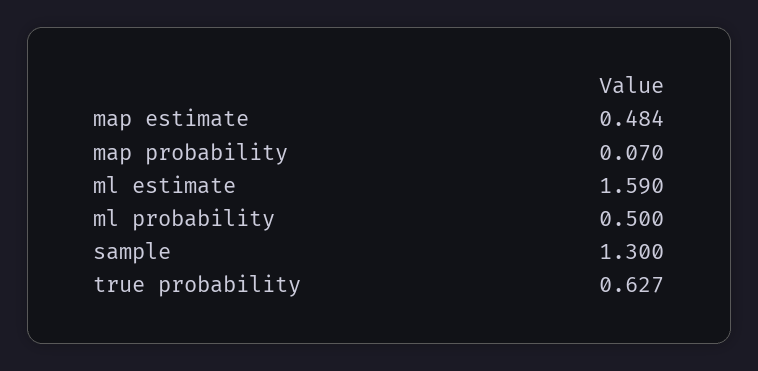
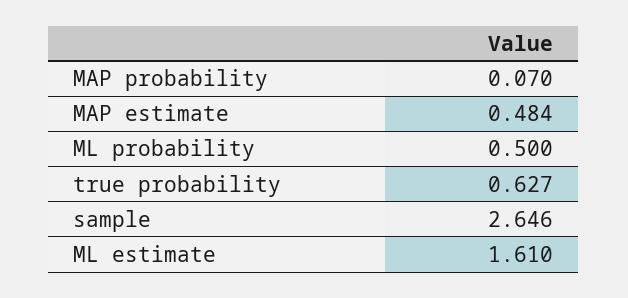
  {
    "map estimate": 0.484,
    "map probability": 0.07,
-   "ml estimate": 1.59,
+   "ml estimate": 1.61,
    "ml probability": 0.5,
-   "sample": 1.3,
+   "sample": 2.646,
    "true probability": 0.627
  }

